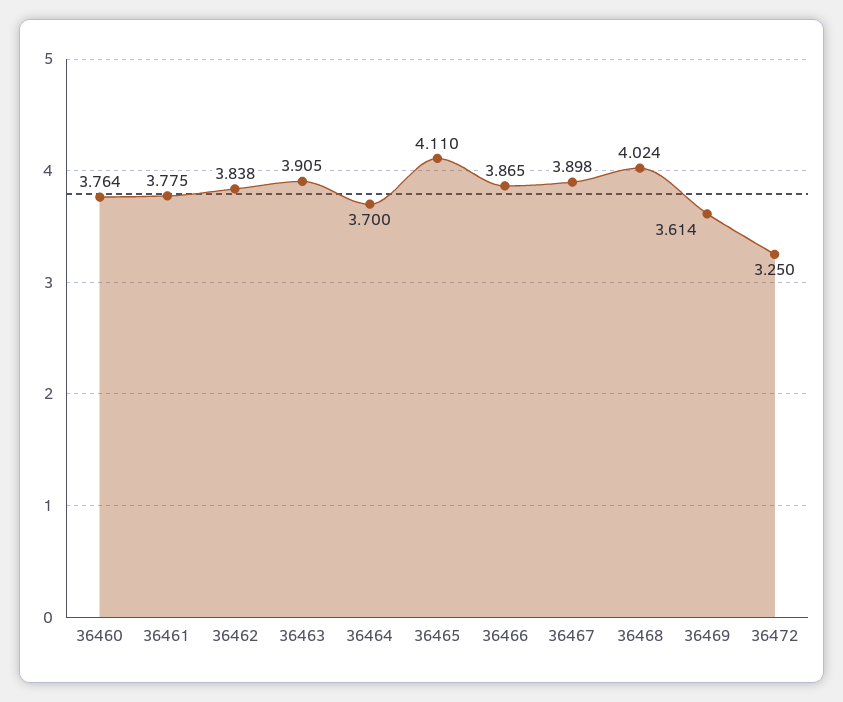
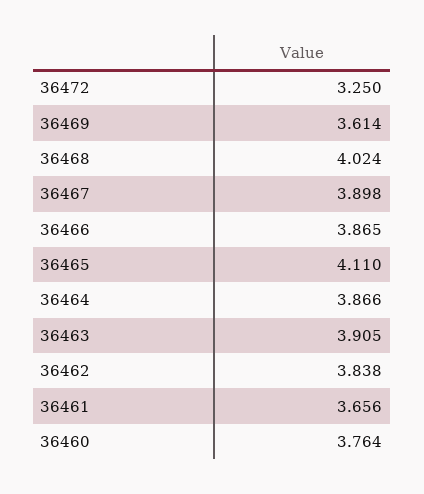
  {
    "36460": 3.764,
-   "36461": 3.775,
+   "36461": 3.656,
    "36462": 3.838,
    "36463": 3.905,
-   "36464": 3.7,
+   "36464": 3.866,
    "36465": 4.11,
    "36466": 3.865,
    "36467": 3.898,
    "36468": 4.024,
    "36469": 3.614,
    "36472": 3.25
  }

